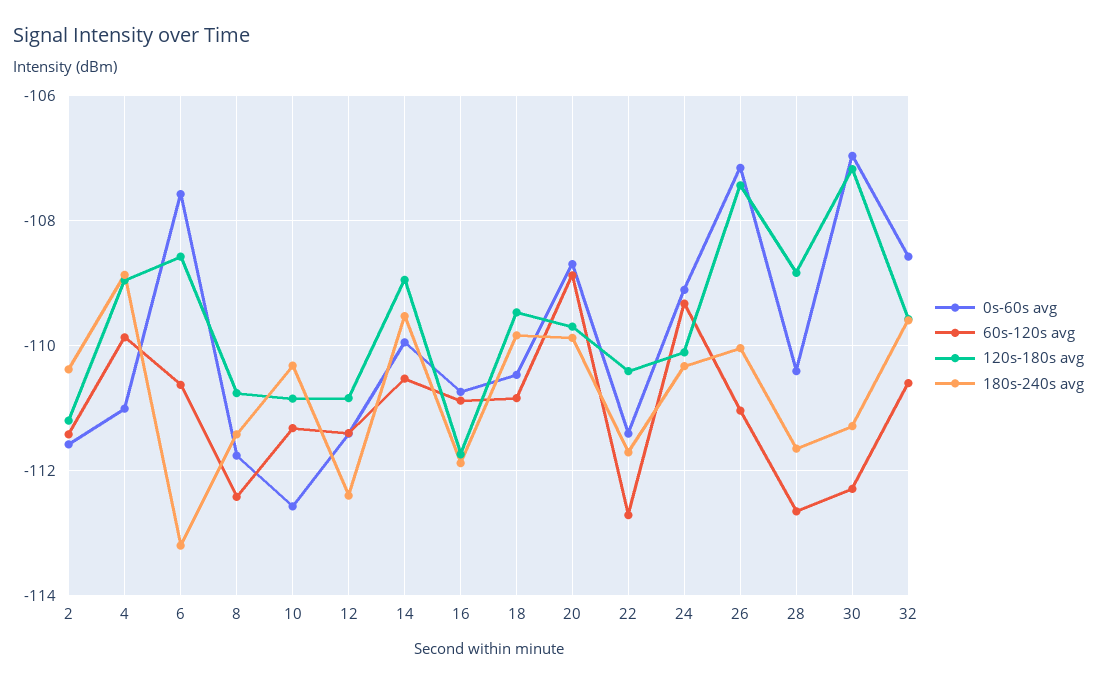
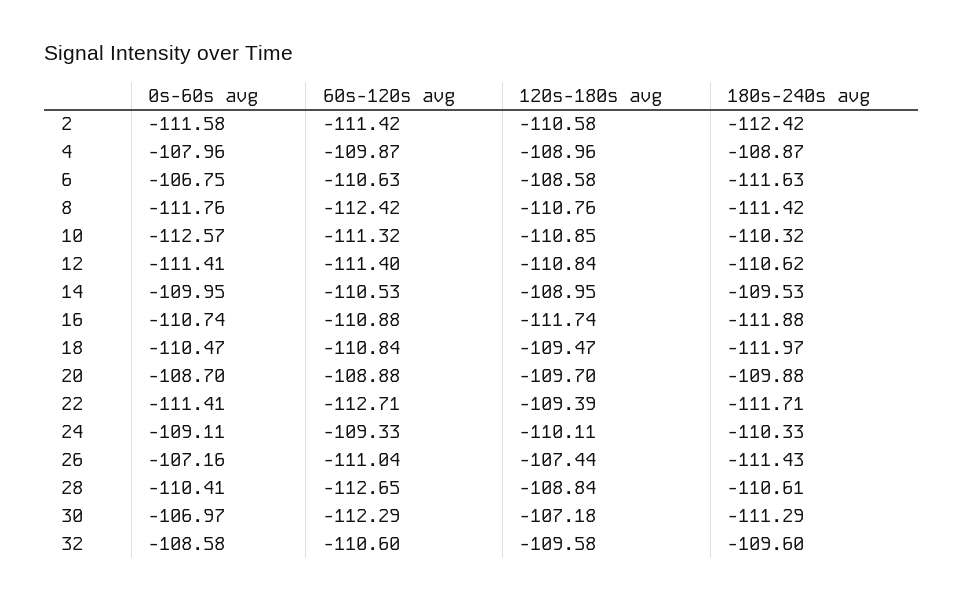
  {
    "0s-60s avg": {
      "2": -111.58,
-     "4": -111,
+     "4": -107.96,
-     "6": -107.6,
+     "6": -106.75,
      "8": -111.76,
      "10": -112.57,
      "12": -111.41,
      "14": -109.95,
      "16": -110.74,
      "18": -110.47,
      "20": -108.7,
      "22": -111.41,
      "24": -109.11,
      "26": -107.16,
      "28": -110.41,
      "30": -106.97,
      "32": -108.58
    },
    "60s-120s avg": {
      "2": -111.42,
      "4": -109.87,
      "6": -110.63,
      "8": -112.42,
      "10": -111.32,
      "12": -111.4,
      "14": -110.53,
      "16": -110.88,
      "18": -110.84,
      "20": -108.88,
      "22": -112.71,
      "24": -109.33,
      "26": -111.04,
      "28": -112.65,
      "30": -112.29,
      "32": -110.6
    },
    "120s-180s avg": {
-     "2": -111.2,
+     "2": -110.58,
      "4": -108.96,
      "6": -108.58,
      "8": -110.76,
      "10": -110.85,
      "12": -110.84,
      "14": -108.95,
      "16": -111.74,
      "18": -109.47,
      "20": -109.7,
-     "22": -110.4,
+     "22": -109.39,
      "24": -110.11,
      "26": -107.44,
      "28": -108.84,
      "30": -107.18,
      "32": -109.58
    },
    "180s-240s avg": {
-     "2": -110.4,
+     "2": -112.42,
      "4": -108.87,
-     "6": -113.2,
+     "6": -111.63,
      "8": -111.42,
      "10": -110.32,
-     "12": -112.4,
+     "12": -110.62,
      "14": -109.53,
      "16": -111.88,
-     "18": -109.8,
+     "18": -111.97,
      "20": -109.88,
      "22": -111.71,
      "24": -110.33,
-     "26": -110,
+     "26": -111.43,
-     "28": -111.6,
+     "28": -110.61,
      "30": -111.29,
      "32": -109.6
    }
  }

